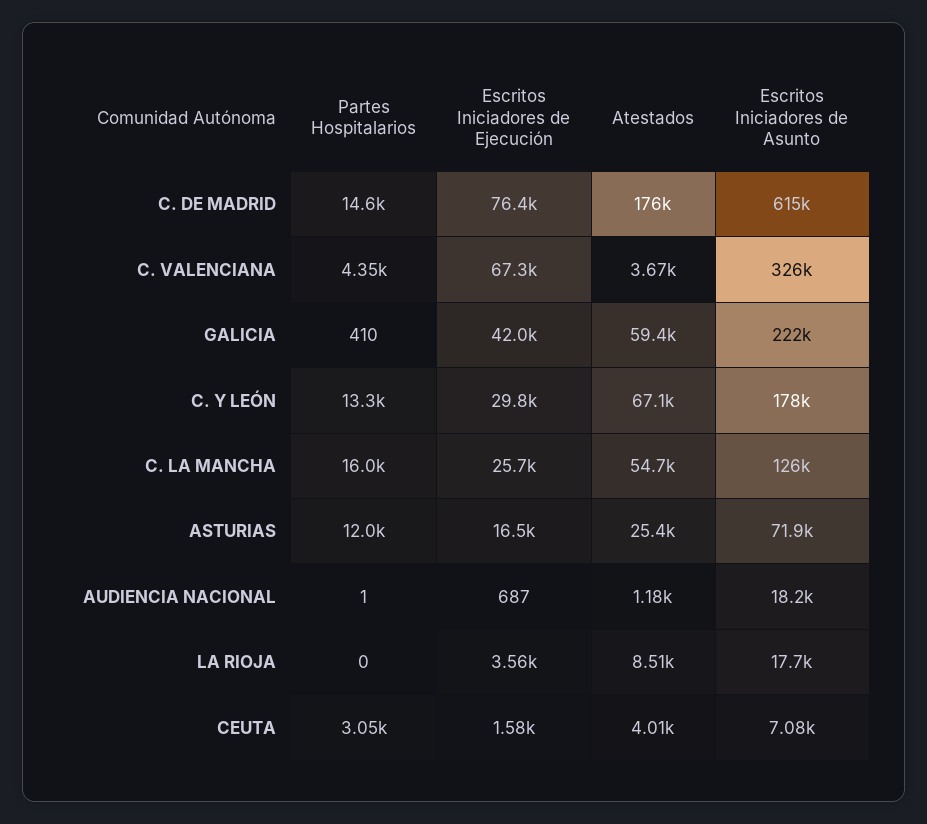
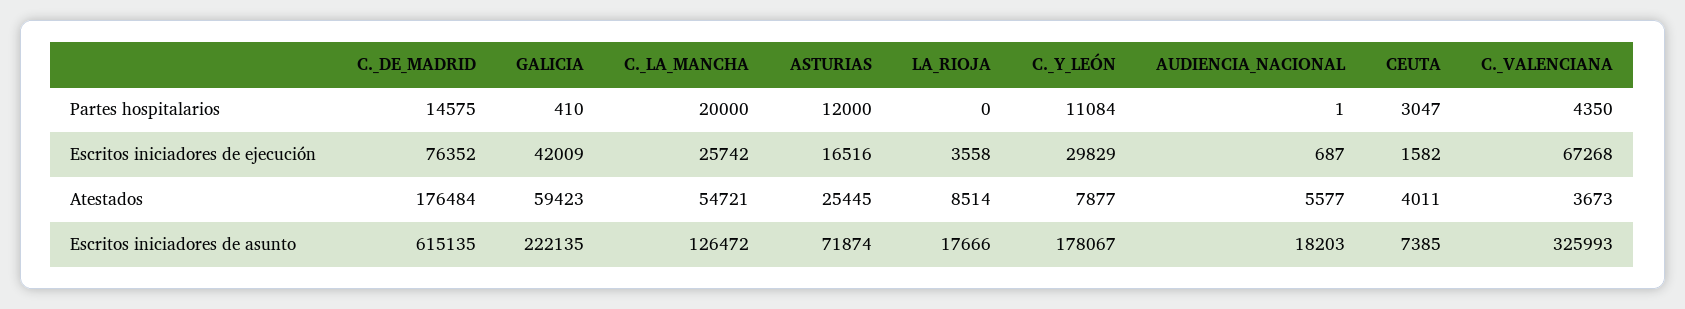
  {
    "Partes Hospitalarios": {
      "C. DE MADRID": 14575,
      "C. VALENCIANA": 4350,
      "GALICIA": 410,
-     "C. Y LEÓN": 13300,
+     "C. Y LEÓN": 11084,
-     "C. LA MANCHA": 16000,
+     "C. LA MANCHA": 20000,
      "ASTURIAS": 12000,
      "AUDIENCIA NACIONAL": 1,
      "LA RIOJA": 0,
      "CEUTA": 3047
    },
    "Escritos Iniciadores de Ejecución": {
      "C. DE MADRID": 76352,
      "C. VALENCIANA": 67268,
      "GALICIA": 42009,
      "C. Y LEÓN": 29829,
      "C. LA MANCHA": 25742,
      "ASTURIAS": 16516,
      "AUDIENCIA NACIONAL": 687,
      "LA RIOJA": 3558,
      "CEUTA": 1582
    },
    "Atestados": {
      "C. DE MADRID": 176484,
      "C. VALENCIANA": 3673,
      "GALICIA": 59423,
-     "C. Y LEÓN": 67100,
+     "C. Y LEÓN": 7877,
      "C. LA MANCHA": 54721,
      "ASTURIAS": 25445,
-     "AUDIENCIA NACIONAL": 1180,
+     "AUDIENCIA NACIONAL": 5577,
      "LA RIOJA": 8514,
      "CEUTA": 4011
    },
    "Escritos Iniciadores de Asunto": {
      "C. DE MADRID": 615135,
      "C. VALENCIANA": 325993,
      "GALICIA": 222135,
      "C. Y LEÓN": 178067,
      "C. LA MANCHA": 126472,
      "ASTURIAS": 71874,
      "AUDIENCIA NACIONAL": 18203,
      "LA RIOJA": 17666,
-     "CEUTA": 7080
+     "CEUTA": 7385
    }
  }

